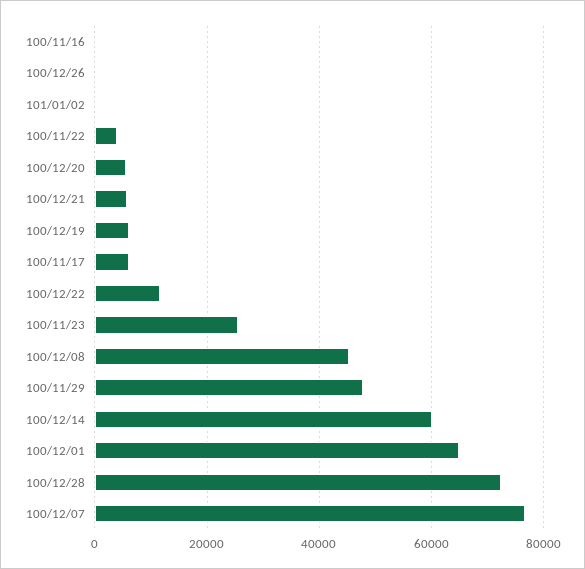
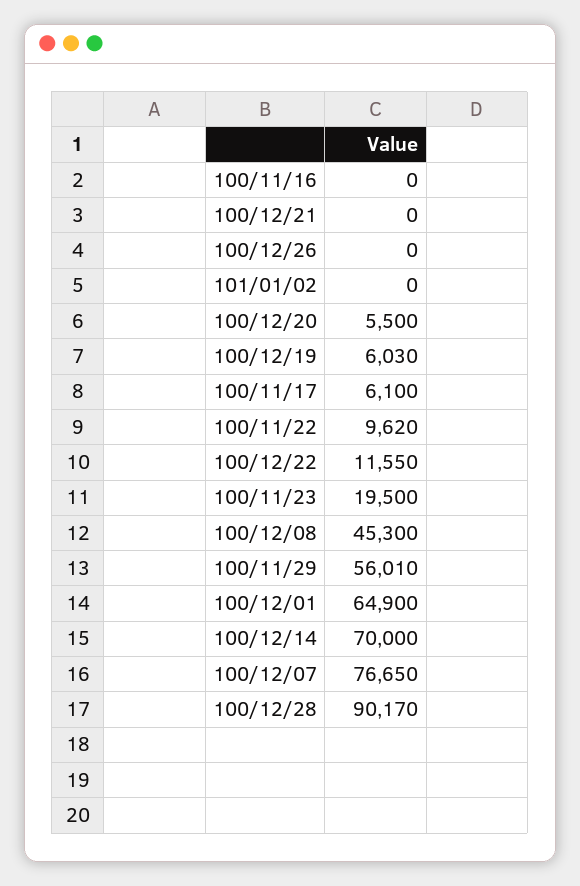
  {
    "100/11/16": 0,
    "100/12/26": 0,
    "101/01/02": 0,
-   "100/11/22": 4000,
+   "100/11/22": 9620,
    "100/12/20": 5500,
-   "100/12/21": 6000,
+   "100/12/21": 0,
    "100/12/19": 6030,
    "100/11/17": 6100,
    "100/12/22": 11550,
-   "100/11/23": 26000,
+   "100/11/23": 19500,
    "100/12/08": 45300,
-   "100/11/29": 48000,
+   "100/11/29": 56010,
-   "100/12/14": 60000,
+   "100/12/14": 70000,
    "100/12/01": 64900,
-   "100/12/28": 72000,
+   "100/12/28": 90170,
    "100/12/07": 76650
  }

